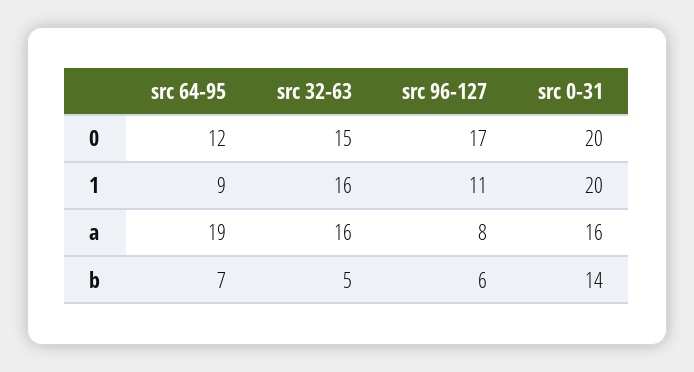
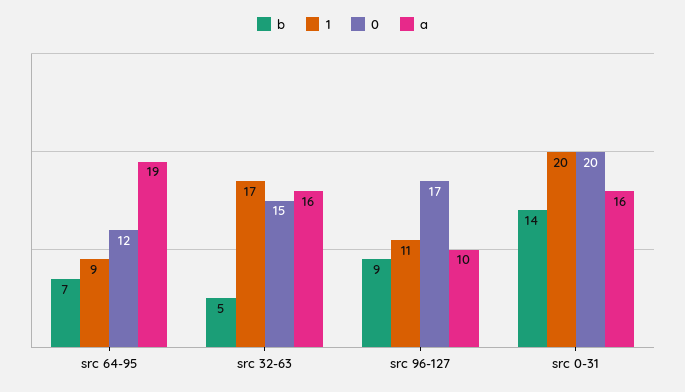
  {
    "0": {
      "src 64-95": 12,
      "src 32-63": 15,
      "src 96-127": 17,
      "src 0-31": 20
    },
    "1": {
      "src 64-95": 9,
-     "src 32-63": 16,
+     "src 32-63": 17,
      "src 96-127": 11,
      "src 0-31": 20
    },
    "a": {
      "src 64-95": 19,
      "src 32-63": 16,
-     "src 96-127": 8,
+     "src 96-127": 10,
      "src 0-31": 16
    },
    "b": {
      "src 64-95": 7,
      "src 32-63": 5,
-     "src 96-127": 6,
+     "src 96-127": 9,
      "src 0-31": 14
    }
  }

